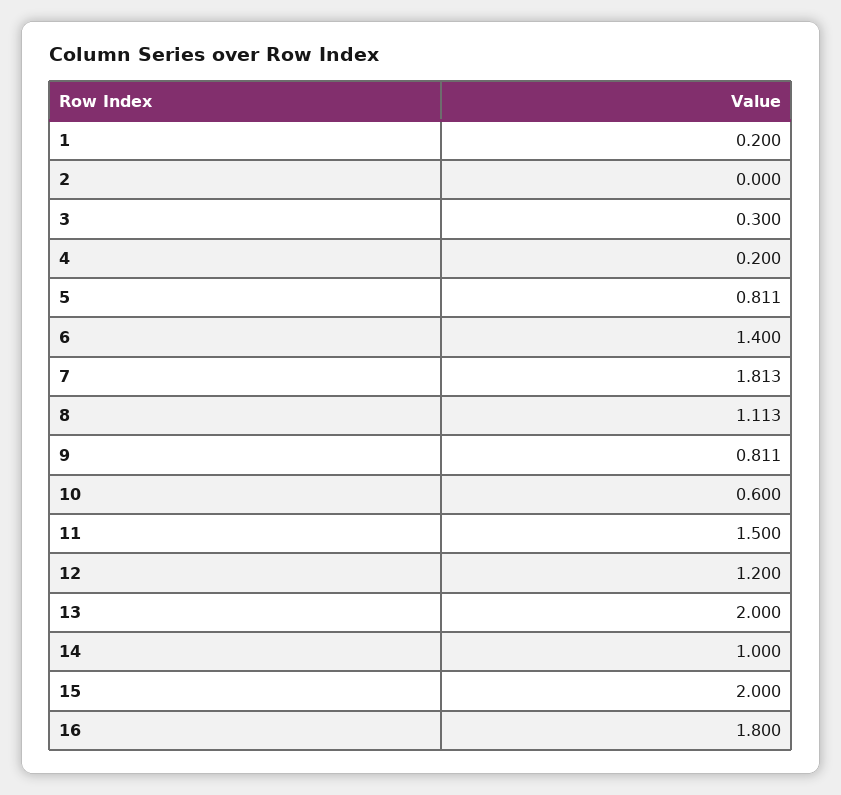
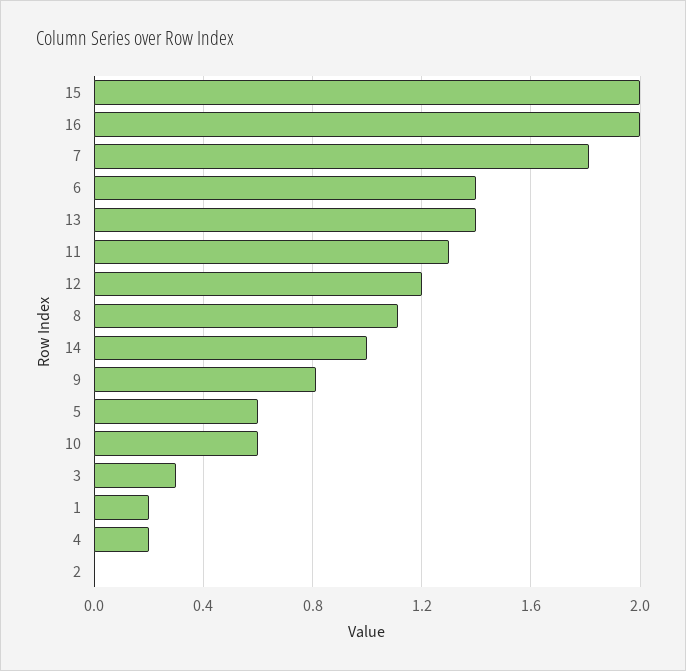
  {
    "1": 0.2,
    "2": 0,
    "3": 0.3,
    "4": 0.2,
-   "5": 0.811,
+   "5": 0.6,
    "6": 1.4,
    "7": 1.813,
    "8": 1.113,
    "9": 0.811,
    "10": 0.6,
-   "11": 1.5,
+   "11": 1.3,
    "12": 1.2,
-   "13": 2,
+   "13": 1.4,
    "14": 1,
    "15": 2,
-   "16": 1.8
+   "16": 2
  }

